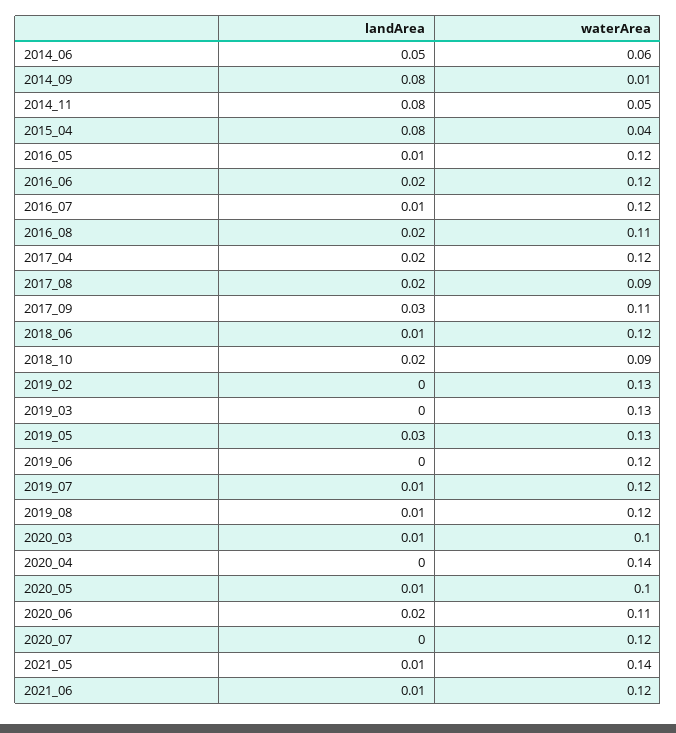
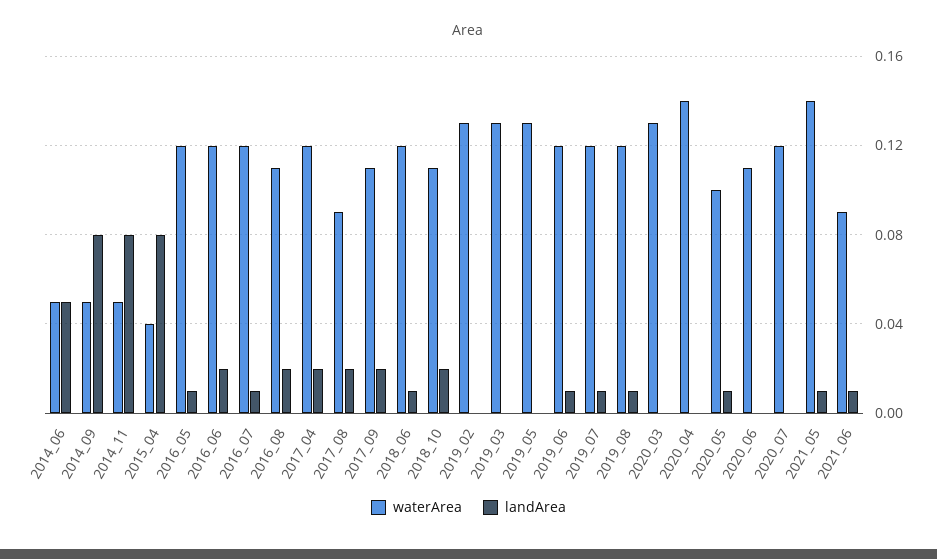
  {
    "landArea": {
      "2014_06": 0.05,
      "2014_09": 0.08,
      "2014_11": 0.08,
      "2015_04": 0.08,
      "2016_05": 0.01,
      "2016_06": 0.02,
      "2016_07": 0.01,
      "2016_08": 0.02,
      "2017_04": 0.02,
      "2017_08": 0.02,
-     "2017_09": 0.03,
+     "2017_09": 0.02,
      "2018_06": 0.01,
      "2018_10": 0.02,
      "2019_02": 0,
      "2019_03": 0,
-     "2019_05": 0.03,
+     "2019_05": 0,
-     "2019_06": 0,
+     "2019_06": 0.01,
      "2019_07": 0.01,
      "2019_08": 0.01,
-     "2020_03": 0.01,
+     "2020_03": 0,
      "2020_04": 0,
      "2020_05": 0.01,
-     "2020_06": 0.02,
+     "2020_06": 0,
      "2020_07": 0,
      "2021_05": 0.01,
      "2021_06": 0.01
    },
    "waterArea": {
-     "2014_06": 0.06,
+     "2014_06": 0.05,
-     "2014_09": 0.01,
+     "2014_09": 0.05,
      "2014_11": 0.05,
      "2015_04": 0.04,
      "2016_05": 0.12,
      "2016_06": 0.12,
      "2016_07": 0.12,
      "2016_08": 0.11,
      "2017_04": 0.12,
      "2017_08": 0.09,
      "2017_09": 0.11,
      "2018_06": 0.12,
-     "2018_10": 0.09,
+     "2018_10": 0.11,
      "2019_02": 0.13,
      "2019_03": 0.13,
      "2019_05": 0.13,
      "2019_06": 0.12,
      "2019_07": 0.12,
      "2019_08": 0.12,
-     "2020_03": 0.1,
+     "2020_03": 0.13,
      "2020_04": 0.14,
      "2020_05": 0.1,
      "2020_06": 0.11,
      "2020_07": 0.12,
      "2021_05": 0.14,
-     "2021_06": 0.12
+     "2021_06": 0.09
    }
  }

